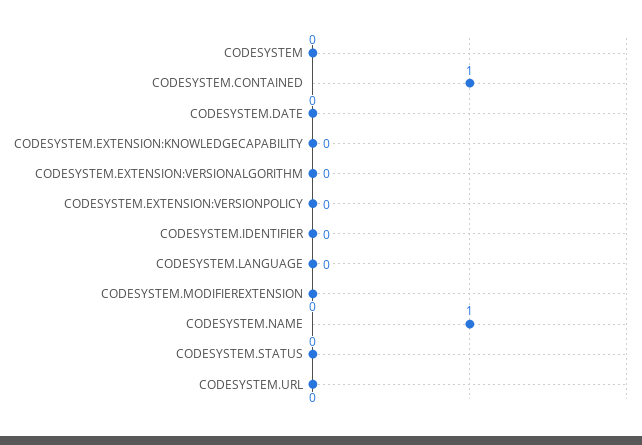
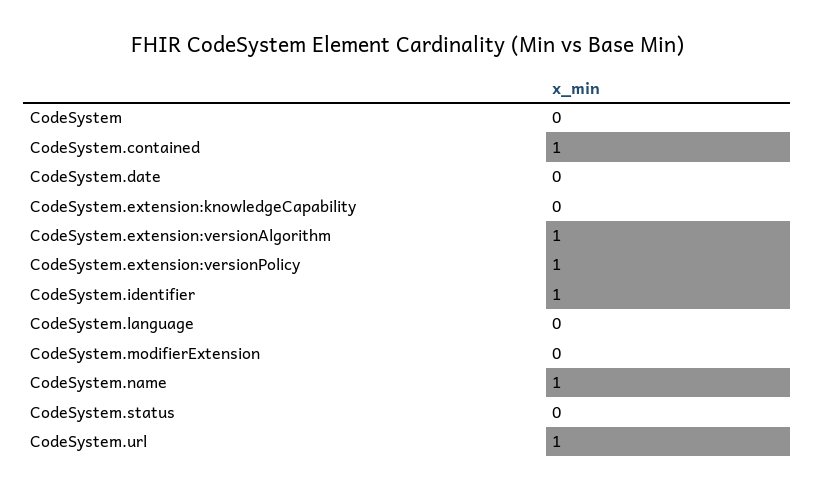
  {
    "CODESYSTEM": 0,
    "CODESYSTEM.CONTAINED": 1,
    "CODESYSTEM.DATE": 0,
    "CODESYSTEM.EXTENSION:KNOWLEDGECAPABILITY": 0,
-   "CODESYSTEM.EXTENSION:VERSIONALGORITHM": 0,
+   "CODESYSTEM.EXTENSION:VERSIONALGORITHM": 1,
-   "CODESYSTEM.EXTENSION:VERSIONPOLICY": 0,
+   "CODESYSTEM.EXTENSION:VERSIONPOLICY": 1,
-   "CODESYSTEM.IDENTIFIER": 0,
+   "CODESYSTEM.IDENTIFIER": 1,
    "CODESYSTEM.LANGUAGE": 0,
    "CODESYSTEM.MODIFIEREXTENSION": 0,
    "CODESYSTEM.NAME": 1,
    "CODESYSTEM.STATUS": 0,
-   "CODESYSTEM.URL": 0
+   "CODESYSTEM.URL": 1
  }

